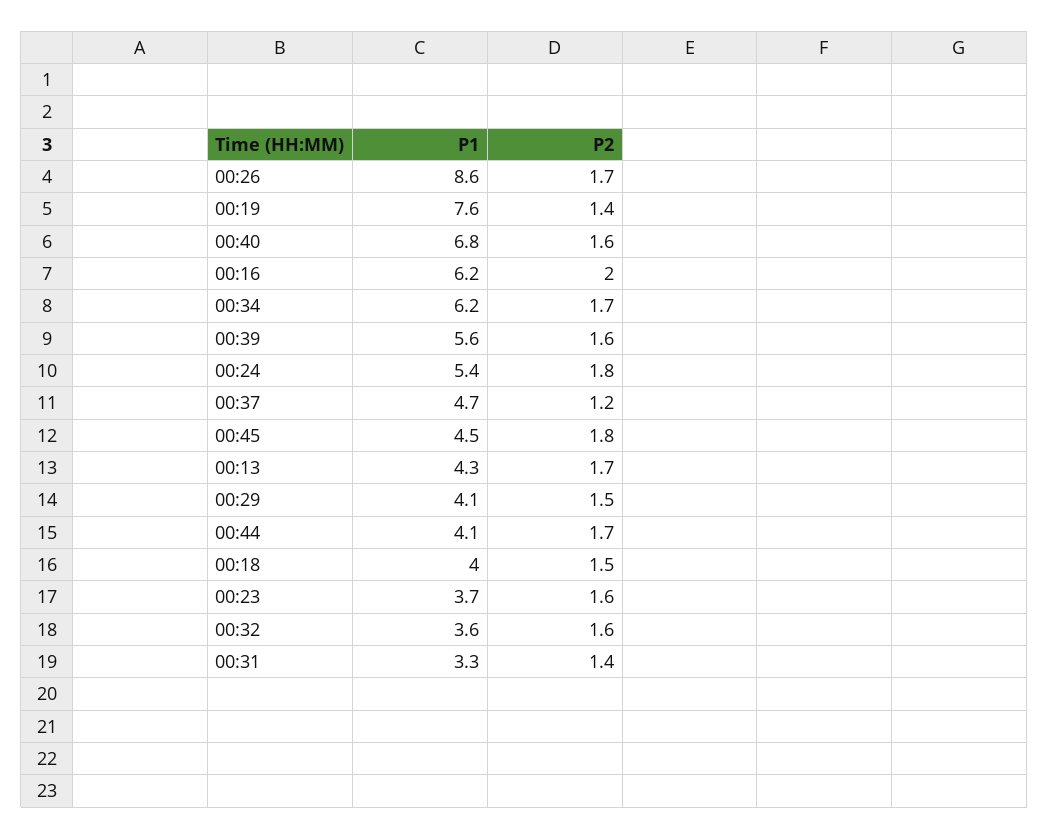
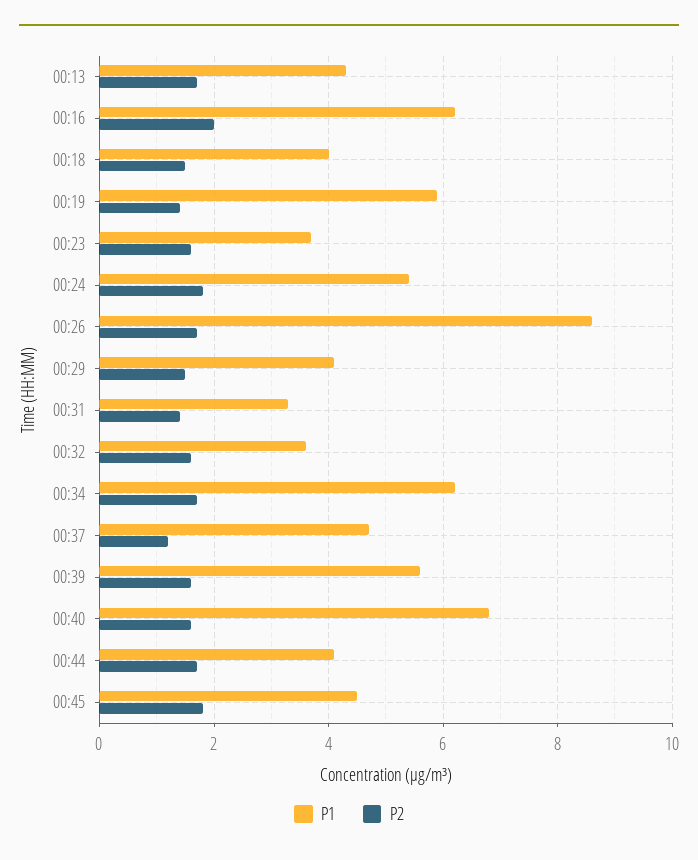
  {
    "P1": {
      "00:26": 8.6,
-     "00:19": 7.6,
+     "00:19": 6,
      "00:40": 6.8,
      "00:16": 6.2,
      "00:34": 6.2,
      "00:39": 5.6,
      "00:24": 5.4,
      "00:37": 4.7,
      "00:45": 4.5,
      "00:13": 4.3,
      "00:29": 4.1,
      "00:44": 4.1,
      "00:18": 4,
      "00:23": 3.7,
      "00:32": 3.6,
      "00:31": 3.3
    },
    "P2": {
      "00:26": 1.7,
      "00:19": 1.4,
      "00:40": 1.6,
      "00:16": 2,
      "00:34": 1.7,
      "00:39": 1.6,
      "00:24": 1.8,
      "00:37": 1.2,
      "00:45": 1.8,
      "00:13": 1.7,
      "00:29": 1.5,
      "00:44": 1.7,
      "00:18": 1.5,
      "00:23": 1.6,
      "00:32": 1.6,
      "00:31": 1.4
    }
  }

